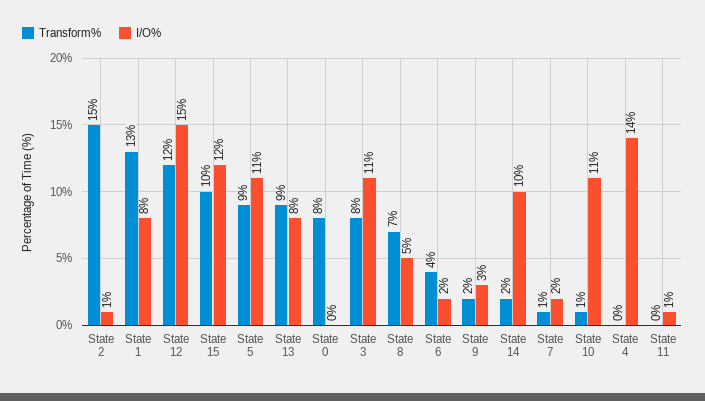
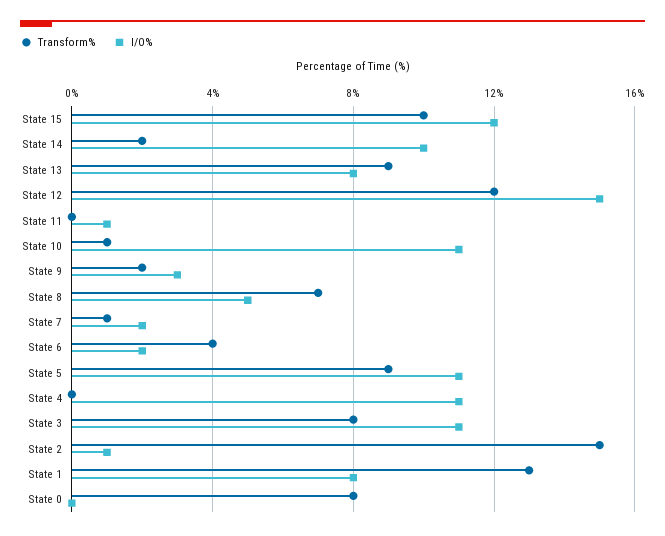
  {
    "Transform%": {
      "State 2": 15,
      "State 1": 13,
      "State 12": 12,
      "State 15": 10,
      "State 5": 9,
      "State 13": 9,
      "State 0": 8,
      "State 3": 8,
      "State 8": 7,
      "State 6": 4,
      "State 9": 2,
      "State 14": 2,
      "State 7": 1,
      "State 10": 1,
      "State 4": 0,
      "State 11": 0
    },
    "I/O%": {
      "State 2": 1,
      "State 1": 8,
      "State 12": 15,
      "State 15": 12,
      "State 5": 11,
      "State 13": 8,
      "State 0": 0,
      "State 3": 11,
      "State 8": 5,
      "State 6": 2,
      "State 9": 3,
      "State 14": 10,
      "State 7": 2,
      "State 10": 11,
-     "State 4": 14,
+     "State 4": 11,
      "State 11": 1
    }
  }

